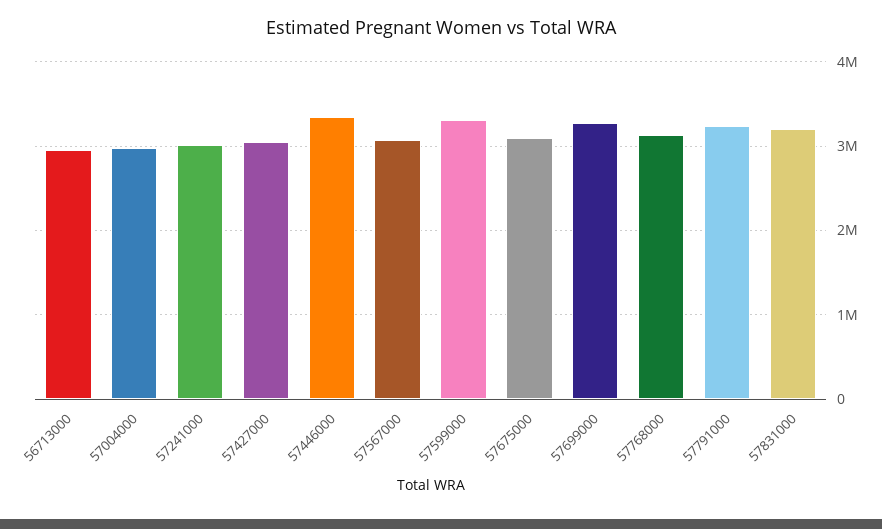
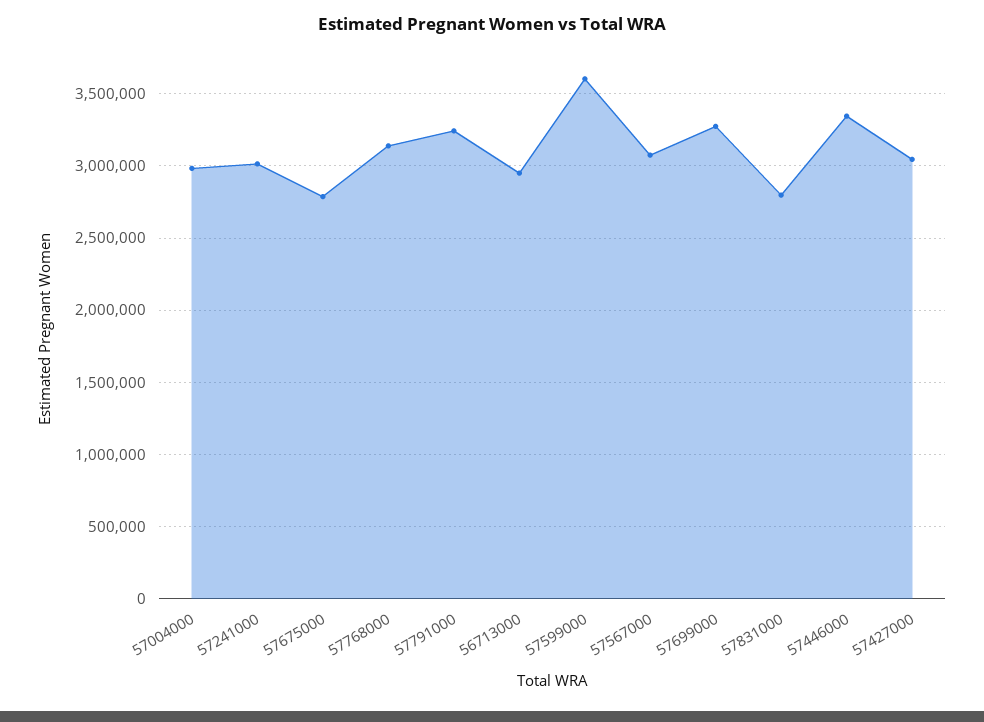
  {
    "56713000": 2950000,
    "57004000": 3000000,
    "57241000": 3000000,
    "57427000": 3050000,
    "57446000": 3350000,
    "57567000": 3050000,
-   "57599000": 3300000,
+   "57599000": 3600000,
-   "57675000": 3100000,
+   "57675000": 2800000,
    "57699000": 3250000,
    "57768000": 3150000,
    "57791000": 3250000,
-   "57831000": 3200000
+   "57831000": 2800000
  }

